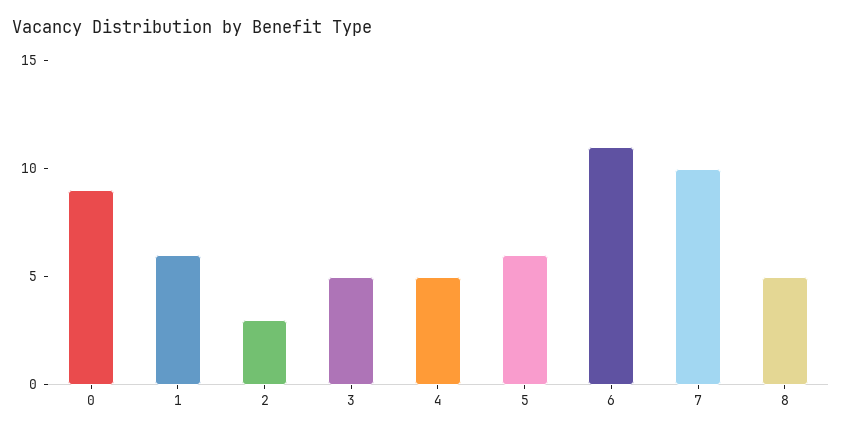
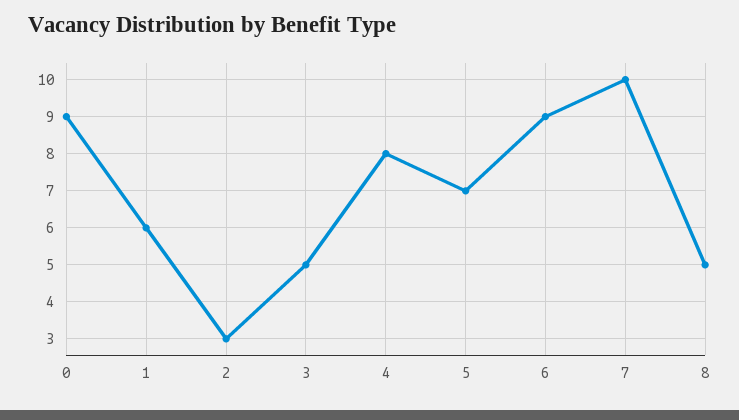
  {
    "0": 9,
    "1": 6,
    "2": 3,
    "3": 5,
-   "4": 5,
+   "4": 8,
-   "5": 6,
+   "5": 7,
-   "6": 11,
+   "6": 9,
    "7": 10,
    "8": 5
  }

